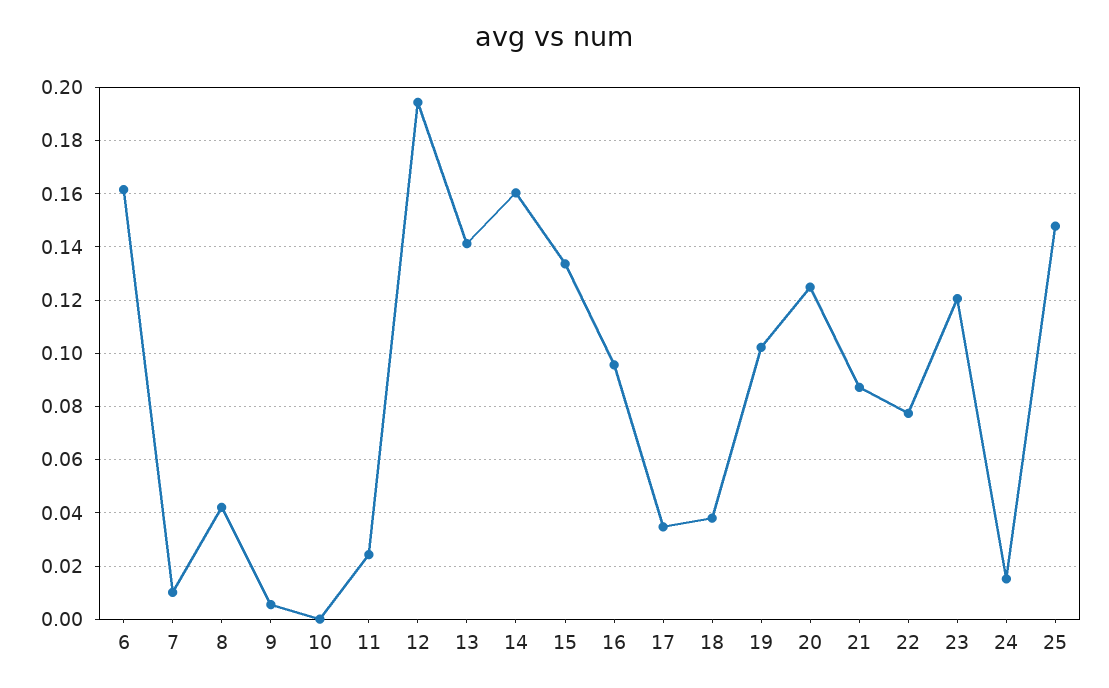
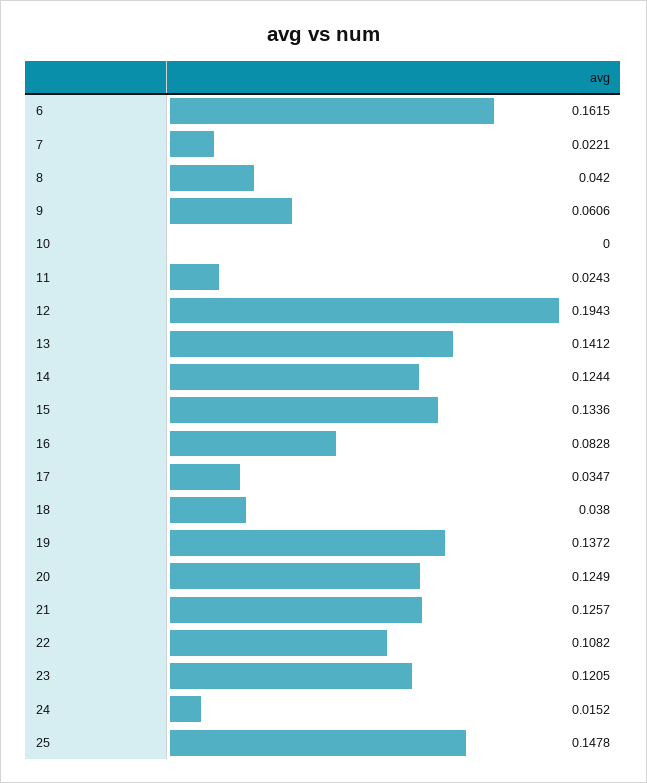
  {
    "6": 0.1615,
-   "7": 0.01,
+   "7": 0.0221,
    "8": 0.042,
-   "9": 0.005,
+   "9": 0.0606,
    "10": 0,
    "11": 0.0243,
    "12": 0.1943,
    "13": 0.1412,
-   "14": 0.16,
+   "14": 0.1244,
    "15": 0.1336,
-   "16": 0.095,
+   "16": 0.0828,
    "17": 0.0347,
    "18": 0.038,
-   "19": 0.1025,
+   "19": 0.1372,
    "20": 0.1249,
-   "21": 0.0875,
+   "21": 0.1257,
-   "22": 0.0775,
+   "22": 0.1082,
    "23": 0.1205,
    "24": 0.0152,
    "25": 0.1478
  }

